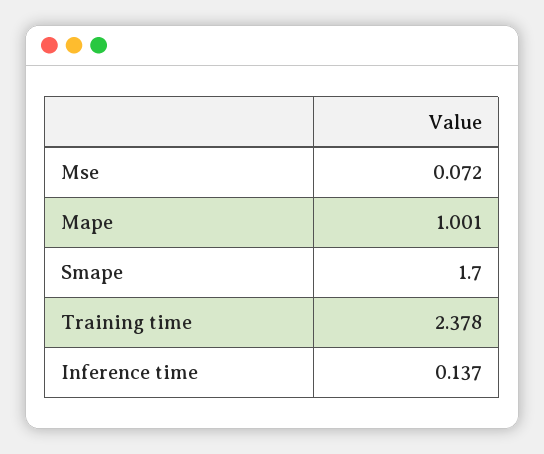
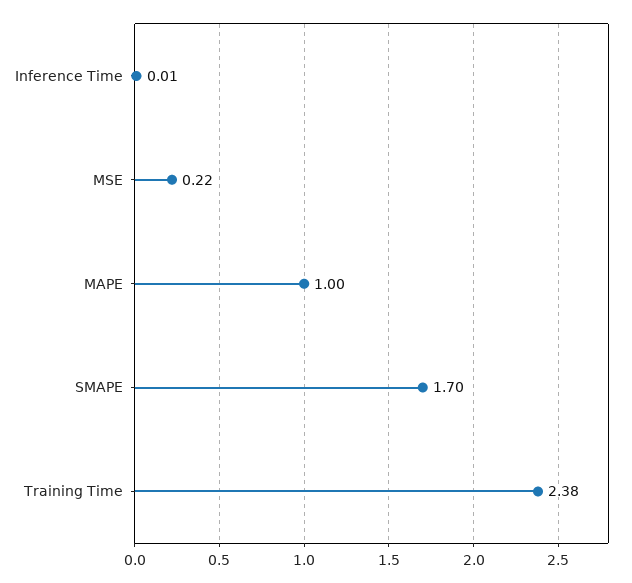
  {
-   "Mse": 0.072,
+   "Mse": 0.22,
    "Mape": 1.001,
    "Smape": 1.7,
    "Training time": 2.378,
-   "Inference time": 0.137
+   "Inference time": 0.01
  }

